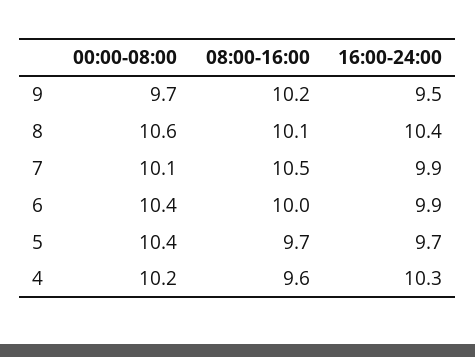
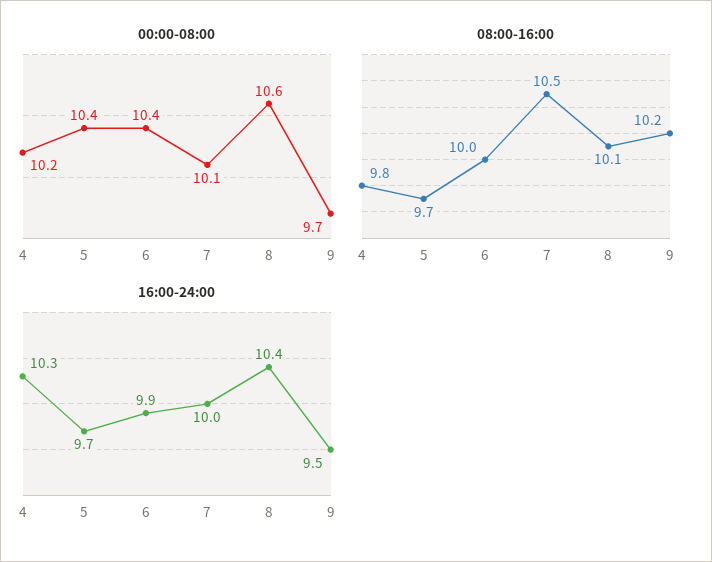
  {
    "00:00-08:00": {
      "9": 9.7,
      "8": 10.6,
      "7": 10.1,
      "6": 10.4,
      "5": 10.4,
      "4": 10.2
    },
    "08:00-16:00": {
      "9": 10.2,
      "8": 10.1,
      "7": 10.5,
      "6": 10,
      "5": 9.7,
-     "4": 9.6
+     "4": 9.8
    },
    "16:00-24:00": {
      "9": 9.5,
      "8": 10.4,
-     "7": 9.9,
+     "7": 10,
      "6": 9.9,
      "5": 9.7,
      "4": 10.3
    }
  }

